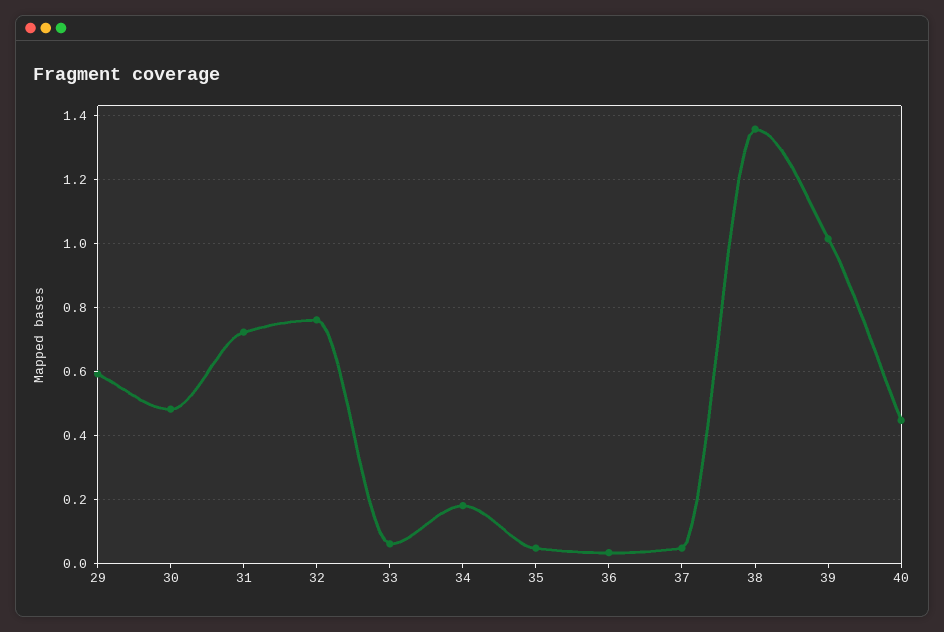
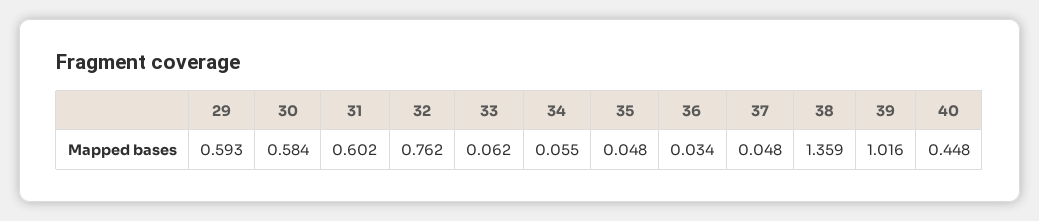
  {
    "29": 0.593,
-   "30": 0.48,
+   "30": 0.584,
-   "31": 0.72,
+   "31": 0.602,
    "32": 0.762,
    "33": 0.062,
-   "34": 0.18,
+   "34": 0.055,
    "35": 0.048,
    "36": 0.034,
    "37": 0.048,
    "38": 1.359,
    "39": 1.016,
    "40": 0.448
  }

